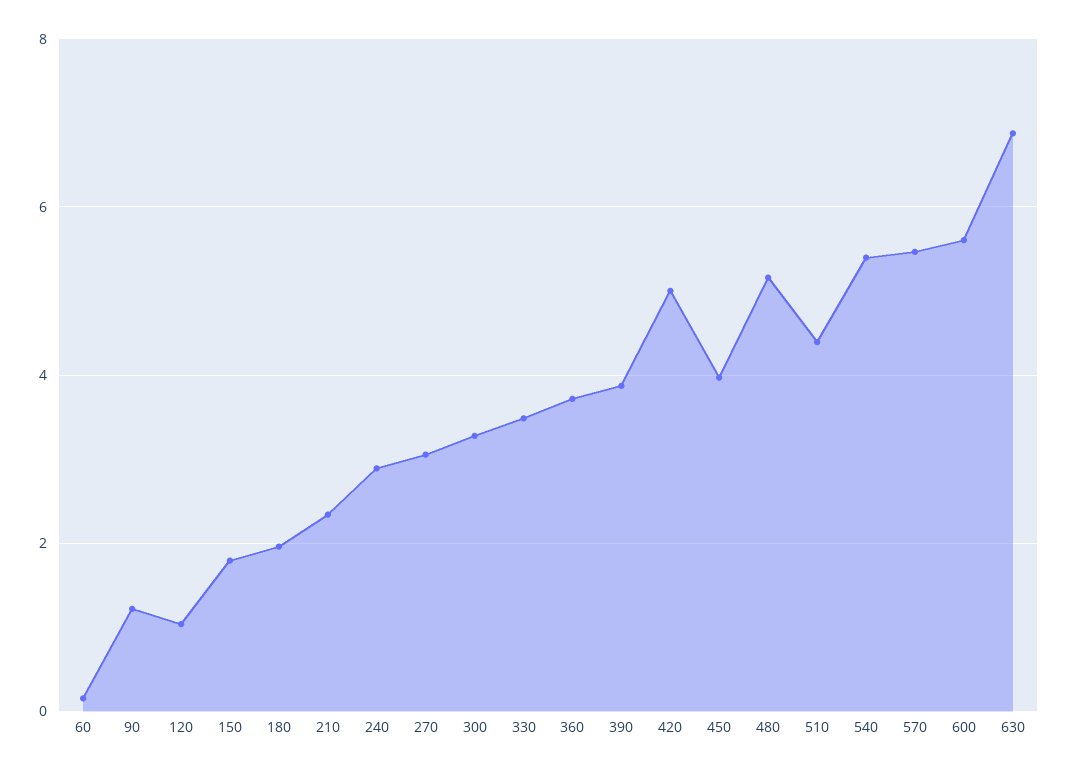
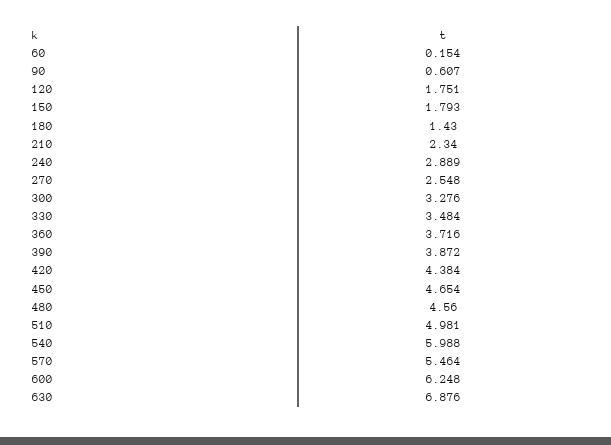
  {
    "60": 0.154,
-   "90": 1.2,
+   "90": 0.607,
-   "120": 1,
+   "120": 1.751,
    "150": 1.793,
-   "180": 2,
+   "180": 1.43,
    "210": 2.34,
    "240": 2.889,
-   "270": 3,
+   "270": 2.548,
    "300": 3.276,
    "330": 3.484,
    "360": 3.716,
    "390": 3.872,
-   "420": 5,
+   "420": 4.384,
-   "450": 4,
+   "450": 4.654,
-   "480": 5.2,
+   "480": 4.56,
-   "510": 4.4,
+   "510": 4.981,
-   "540": 5.4,
+   "540": 5.988,
    "570": 5.464,
-   "600": 5.6,
+   "600": 6.248,
    "630": 6.876
  }

